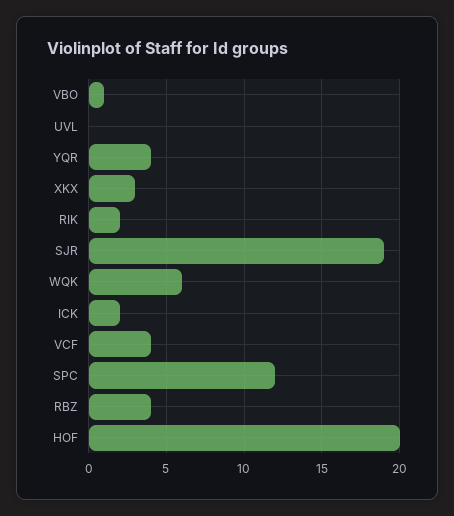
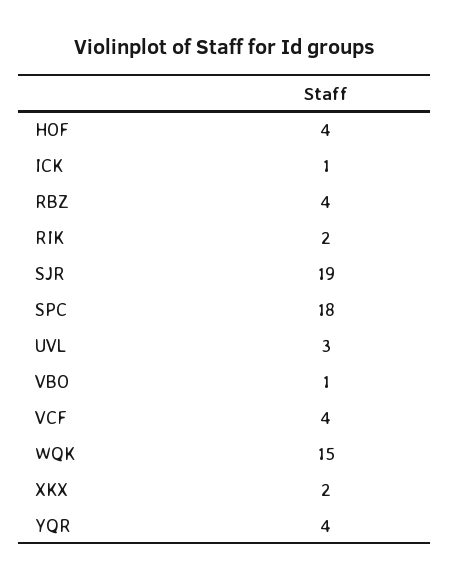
  {
    "VBO": 1,
-   "UVL": 0,
+   "UVL": 3,
    "YQR": 4,
-   "XKX": 3,
+   "XKX": 2,
    "RIK": 2,
    "SJR": 19,
-   "WQK": 6,
+   "WQK": 15,
-   "ICK": 2,
+   "ICK": 1,
    "VCF": 4,
-   "SPC": 12,
+   "SPC": 18,
    "RBZ": 4,
-   "HOF": 20
+   "HOF": 4
  }

